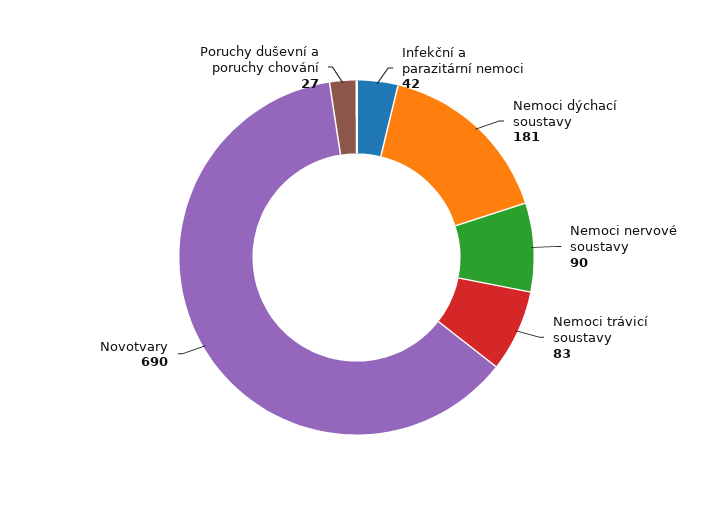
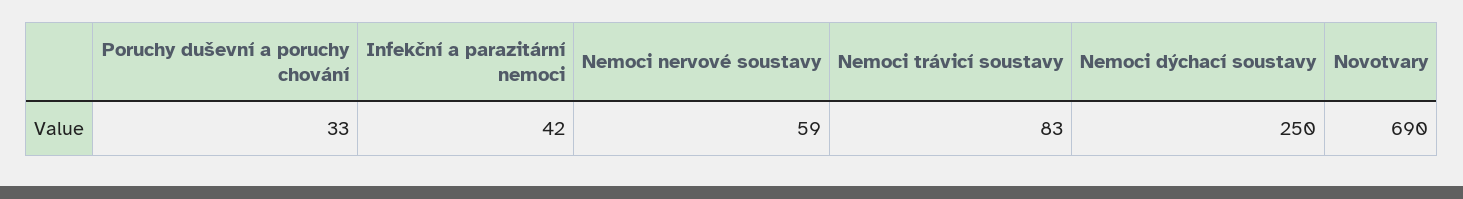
  {
    "Infekční a parazitární nemoci": 42,
-   "Nemoci dýchací soustavy": 181,
+   "Nemoci dýchací soustavy": 250,
-   "Nemoci nervové soustavy": 90,
+   "Nemoci nervové soustavy": 59,
    "Nemoci trávicí soustavy": 83,
    "Novotvary": 690,
-   "Poruchy duševní a poruchy chování": 27
+   "Poruchy duševní a poruchy chování": 33
  }

